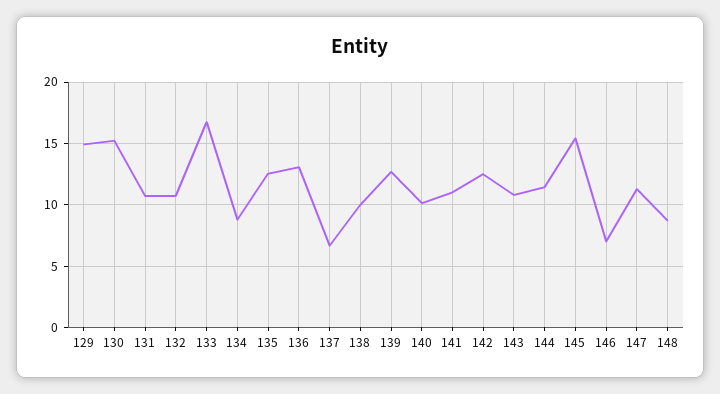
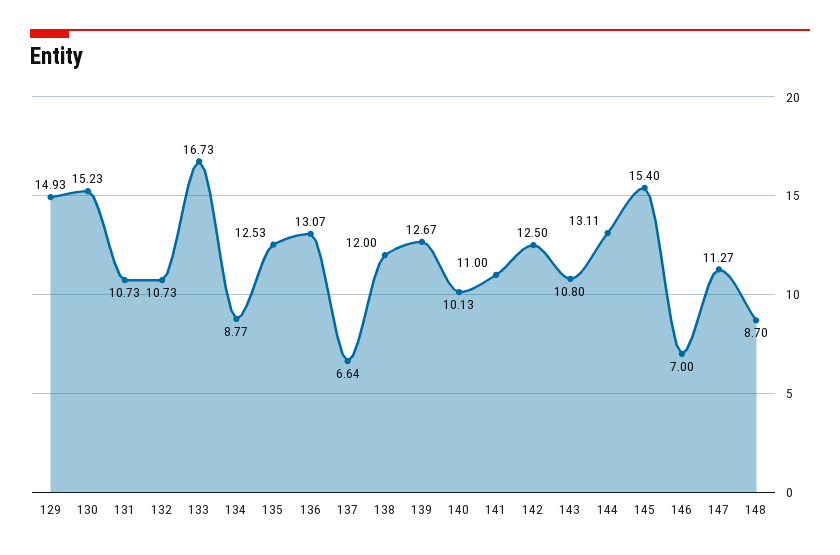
  {
    "129": 14.93,
    "130": 15.23,
    "131": 10.73,
    "132": 10.73,
    "133": 16.73,
    "134": 8.77,
    "135": 12.53,
    "136": 13.07,
    "137": 6.64,
-   "138": 10,
+   "138": 12,
    "139": 12.67,
    "140": 10.13,
    "141": 11,
    "142": 12.5,
    "143": 10.8,
-   "144": 11.5,
+   "144": 13.11,
    "145": 15.4,
    "146": 7,
    "147": 11.27,
    "148": 8.7
  }

